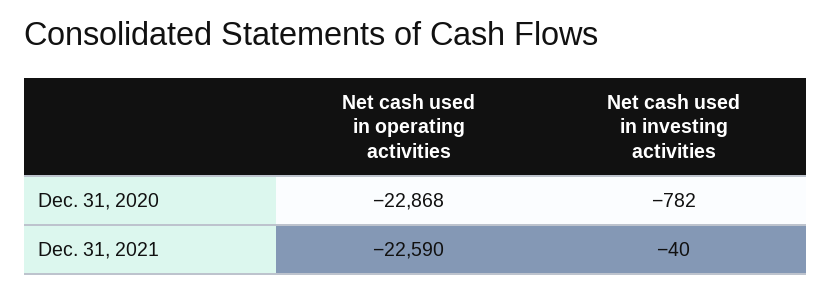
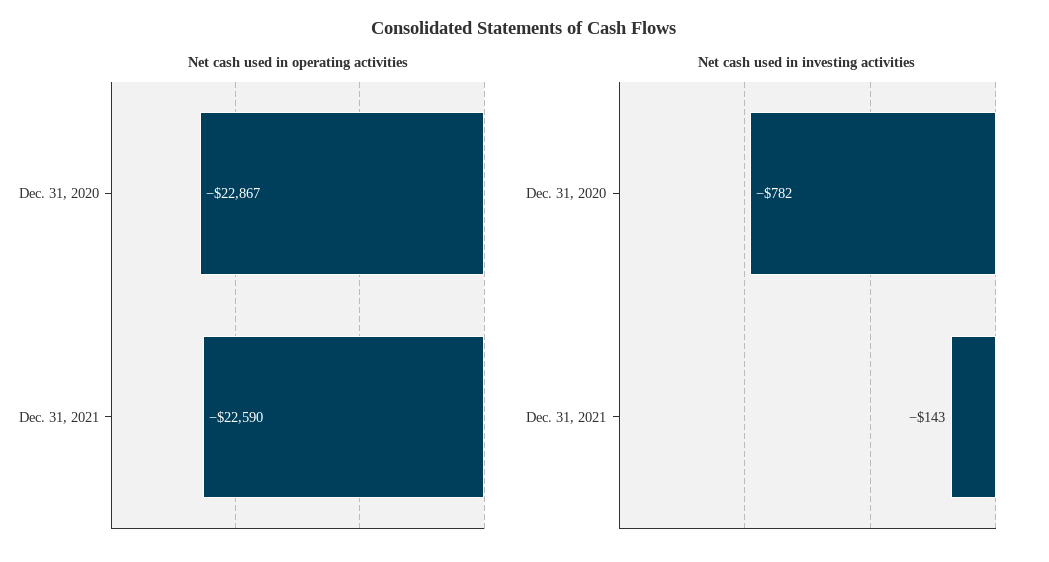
  {
    "Net cash used in operating activities": {
-     "Dec. 31, 2020": -22868,
+     "Dec. 31, 2020": -22867,
      "Dec. 31, 2021": -22590
    },
    "Net cash used in investing activities": {
      "Dec. 31, 2020": -782,
-     "Dec. 31, 2021": -40
+     "Dec. 31, 2021": -143
    }
  }

